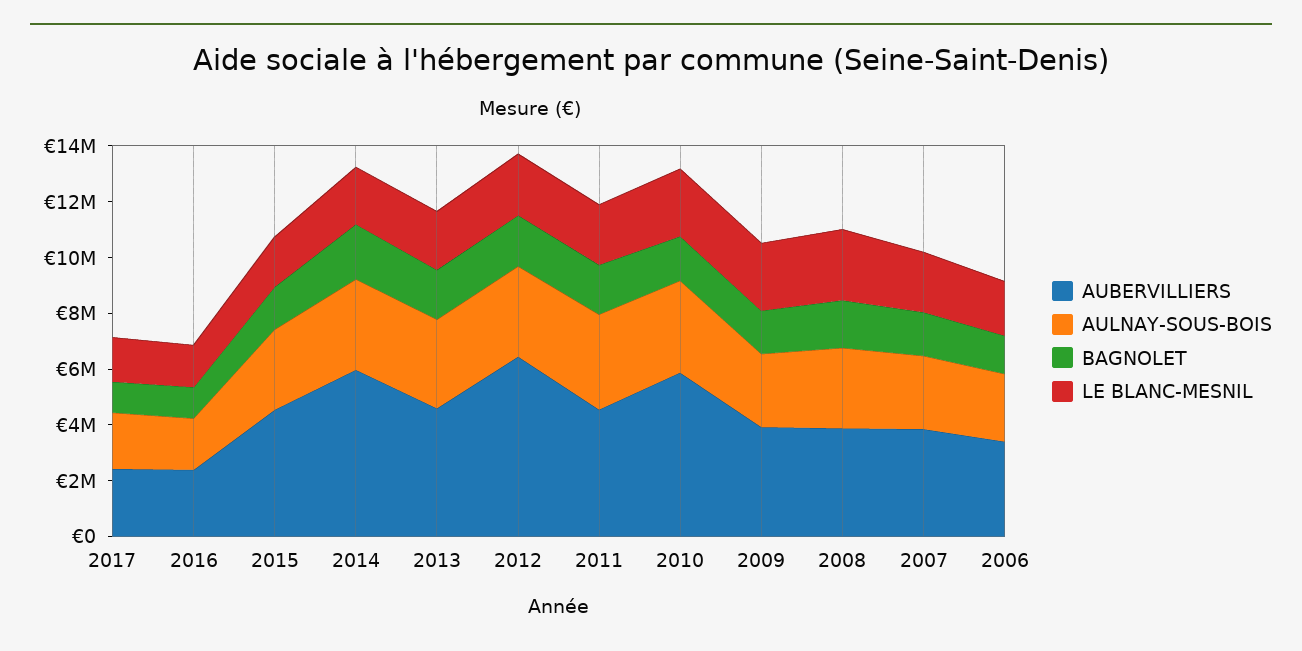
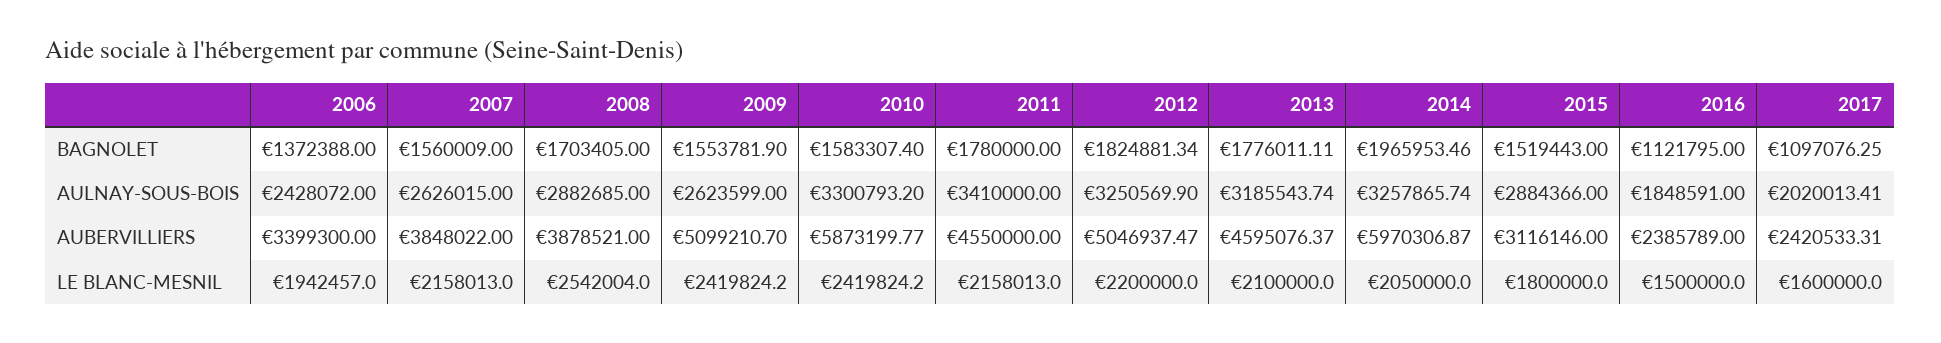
  {
    "AUBERVILLIERS": {
      "2017": 2420533.31,
      "2016": 2385789,
-     "2015": 4500000,
+     "2015": 3116146,
      "2014": 5970306.87,
      "2013": 4595076.37,
-     "2012": 6500000,
+     "2012": 5046937.47,
      "2011": 4550000,
      "2010": 5873199.77,
-     "2009": 4000000,
+     "2009": 5099210.7,
      "2008": 3878521,
      "2007": 3848022,
      "2006": 3399300
    },
    "AULNAY-SOUS-BOIS": {
      "2017": 2020013.41,
      "2016": 1848591,
      "2015": 2884366,
      "2014": 3257865.74,
      "2013": 3185543.74,
      "2012": 3250569.9,
      "2011": 3410000,
      "2010": 3300793.2,
      "2009": 2623599,
      "2008": 2882685,
      "2007": 2626015,
      "2006": 2428072
    },
    "BAGNOLET": {
      "2017": 1097076.25,
      "2016": 1121795,
      "2015": 1519443,
      "2014": 1965953.46,
      "2013": 1776011.11,
      "2012": 1824881.34,
      "2011": 1780000,
      "2010": 1583307.4,
      "2009": 1553781.9,
      "2008": 1703405,
      "2007": 1560009,
      "2006": 1372388
    },
    "LE BLANC-MESNIL": {
      "2017": 1600000,
      "2016": 1500000,
      "2015": 1800000,
      "2014": 2050000,
      "2013": 2100000,
      "2012": 2200000,
      "2011": 2158013,
      "2010": 2419824.2,
      "2009": 2419824.2,
      "2008": 2542004,
      "2007": 2158013,
      "2006": 1942457
    }
  }

